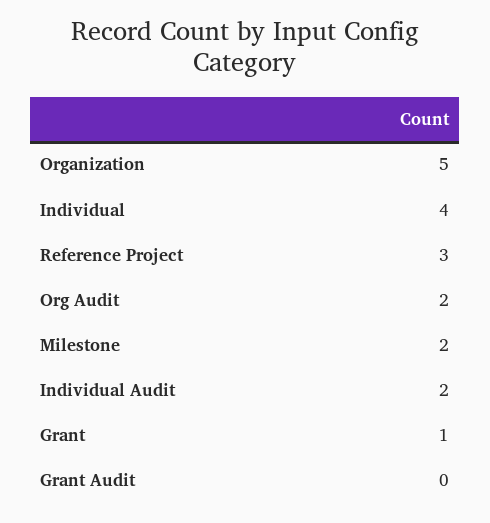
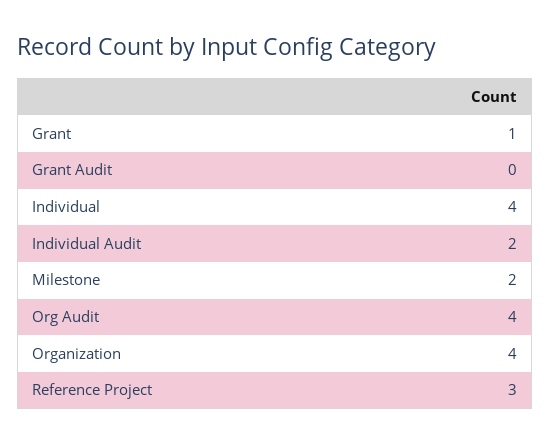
  {
-   "Organization": 5,
+   "Organization": 4,
    "Individual": 4,
    "Reference Project": 3,
-   "Org Audit": 2,
+   "Org Audit": 4,
    "Milestone": 2,
    "Individual Audit": 2,
    "Grant": 1,
    "Grant Audit": 0
  }

